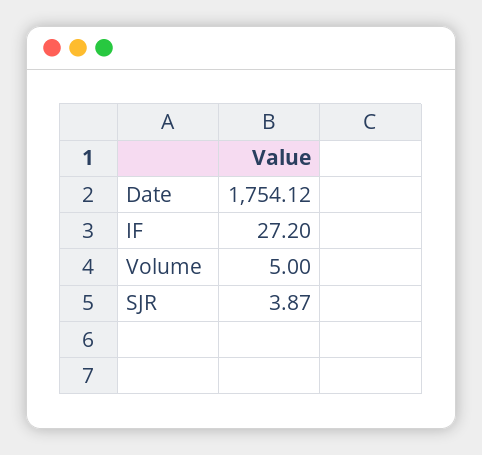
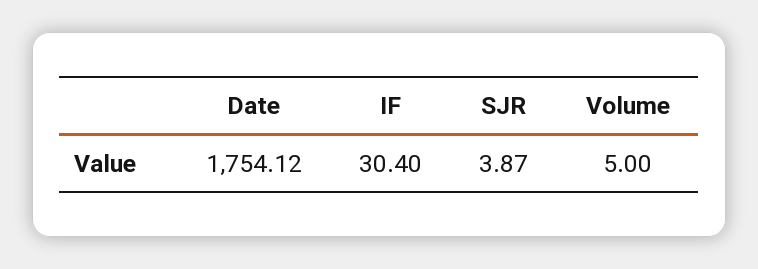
  {
    "Date": 1754.12,
-   "IF": 27.2,
+   "IF": 30.4,
    "Volume": 5,
    "SJR": 3.87
  }

